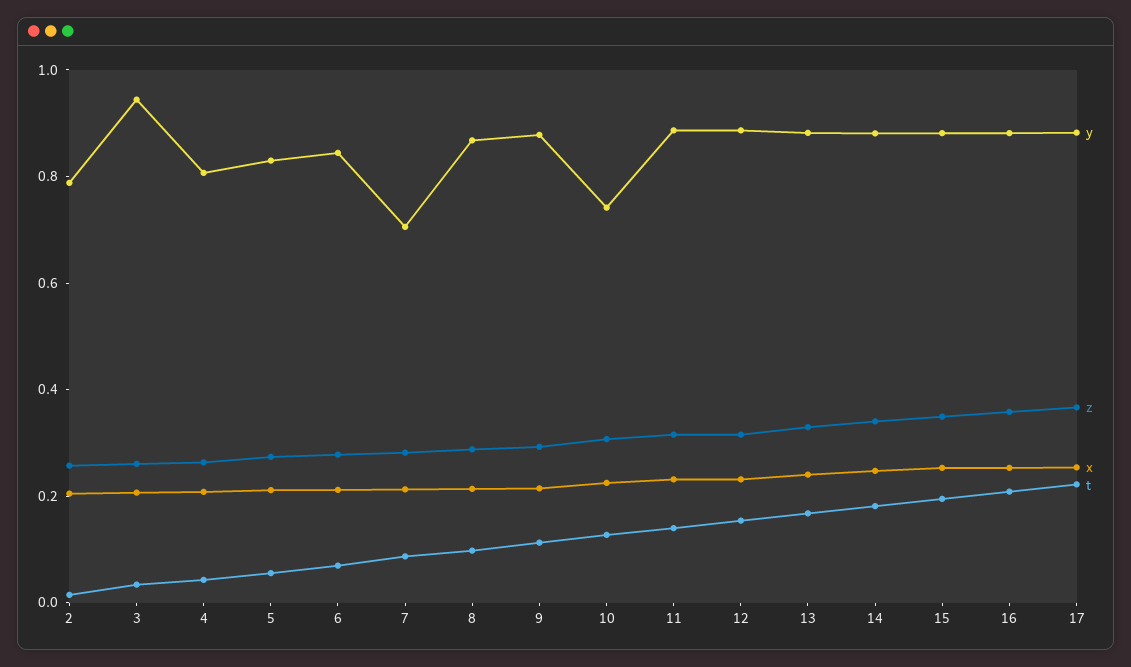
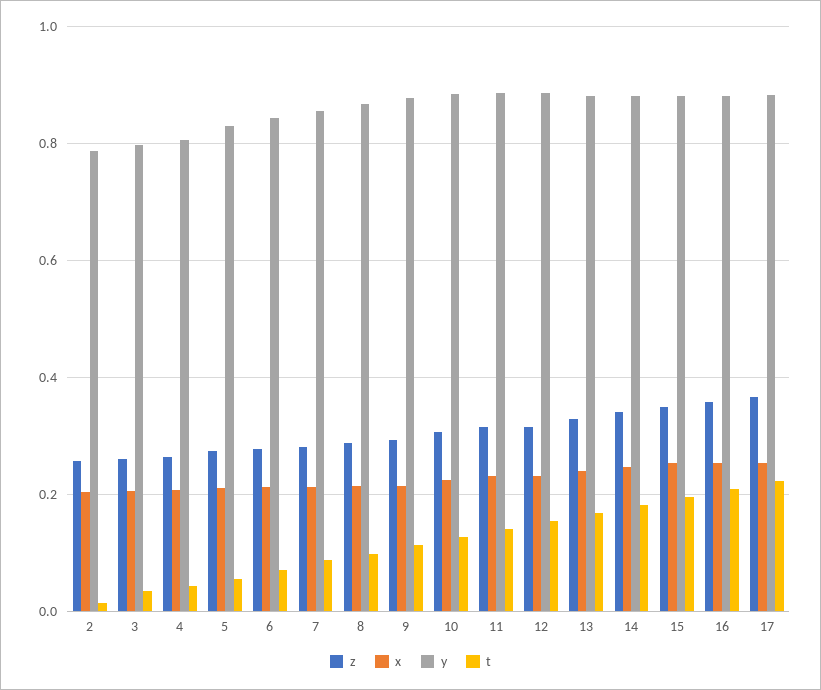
  {
    "y": {
      "2": 0.78,
-     "3": 0.95,
+     "3": 0.8,
      "4": 0.8,
      "5": 0.82,
      "6": 0.84,
-     "7": 0.7,
+     "7": 0.86,
      "8": 0.86,
      "9": 0.88,
-     "10": 0.75,
+     "10": 0.88,
      "11": 0.88,
      "12": 0.88,
      "13": 0.88,
      "14": 0.88,
      "15": 0.88,
      "16": 0.88,
      "17": 0.88
    },
    "z": {
      "2": 0.26,
      "3": 0.26,
      "4": 0.26,
      "5": 0.28,
      "6": 0.28,
      "7": 0.28,
      "8": 0.28,
      "9": 0.3,
      "10": 0.3,
      "11": 0.32,
      "12": 0.32,
      "13": 0.32,
      "14": 0.34,
      "15": 0.34,
      "16": 0.36,
      "17": 0.36
    },
    "x": {
      "2": 0.2,
      "3": 0.2,
      "4": 0.2,
      "5": 0.22,
      "6": 0.22,
      "7": 0.22,
      "8": 0.22,
      "9": 0.22,
      "10": 0.22,
      "11": 0.24,
      "12": 0.24,
      "13": 0.24,
      "14": 0.24,
      "15": 0.26,
      "16": 0.26,
      "17": 0.26
    },
    "t": {
      "2": 0.02,
      "3": 0.04,
      "4": 0.04,
      "5": 0.06,
      "6": 0.06,
      "7": 0.08,
      "8": 0.1,
      "9": 0.12,
      "10": 0.12,
      "11": 0.14,
      "12": 0.16,
      "13": 0.16,
      "14": 0.18,
      "15": 0.2,
      "16": 0.2,
      "17": 0.22
    }
  }

